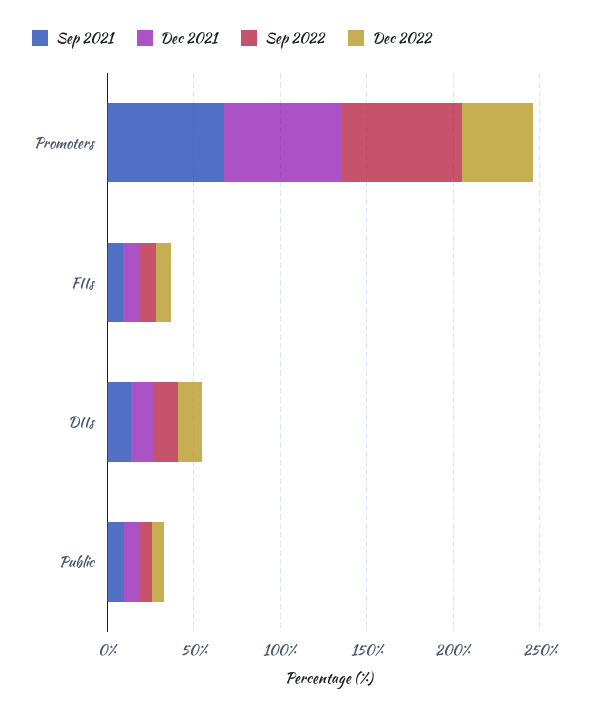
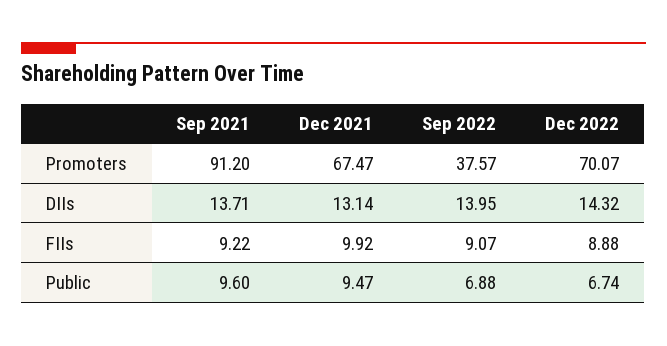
  {
    "Sep 2021": {
-     "Promoters": 70,
+     "Promoters": 91.2,
      "FIIs": 9.22,
      "DIIs": 13.71,
      "Public": 9.6
    },
    "Dec 2021": {
      "Promoters": 67.47,
      "FIIs": 9.92,
      "DIIs": 13.14,
      "Public": 9.47
    },
    "Sep 2022": {
-     "Promoters": 70,
+     "Promoters": 37.57,
      "FIIs": 9.07,
      "DIIs": 13.95,
      "Public": 6.88
    },
    "Dec 2022": {
-     "Promoters": 40,
+     "Promoters": 70.07,
      "FIIs": 8.88,
      "DIIs": 14.32,
      "Public": 6.74
    }
  }

